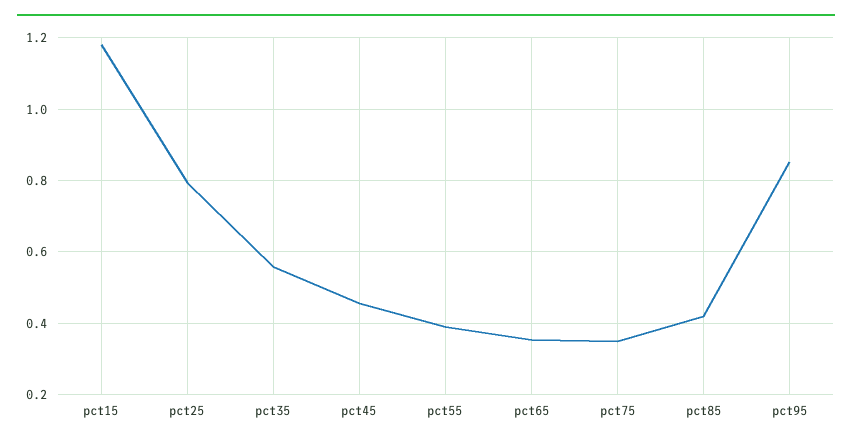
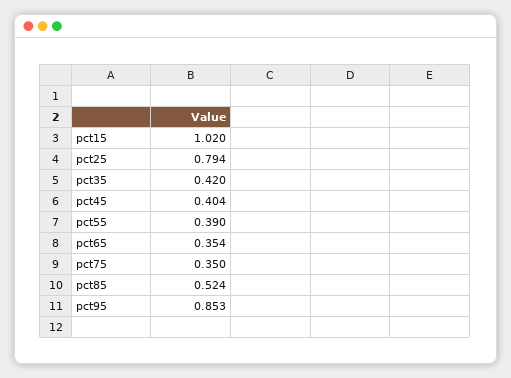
  {
-   "pct15": 1.18,
+   "pct15": 1.02,
    "pct25": 0.794,
-   "pct35": 0.56,
+   "pct35": 0.42,
-   "pct45": 0.46,
+   "pct45": 0.404,
    "pct55": 0.39,
    "pct65": 0.354,
    "pct75": 0.35,
-   "pct85": 0.42,
+   "pct85": 0.524,
    "pct95": 0.853
  }

